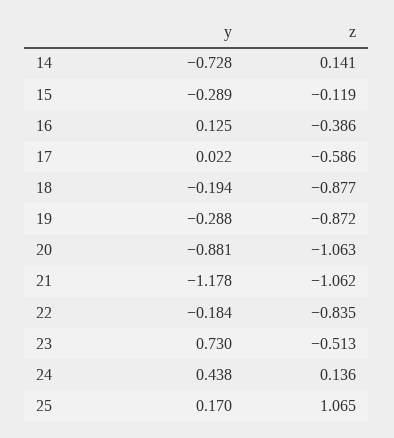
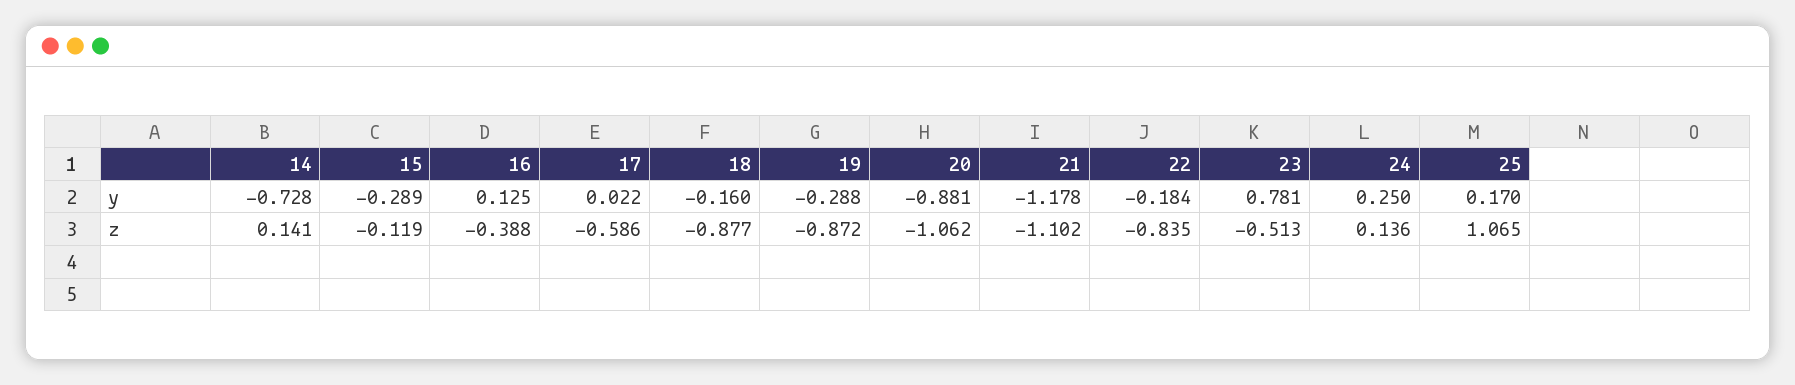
  {
    "y": {
      "14": -0.728,
      "15": -0.289,
      "16": 0.125,
      "17": 0.022,
-     "18": -0.194,
+     "18": -0.16,
      "19": -0.288,
      "20": -0.881,
      "21": -1.178,
      "22": -0.184,
-     "23": 0.73,
+     "23": 0.781,
-     "24": 0.438,
+     "24": 0.25,
      "25": 0.17
    },
    "z": {
      "14": 0.141,
      "15": -0.119,
-     "16": -0.386,
+     "16": -0.388,
      "17": -0.586,
      "18": -0.877,
      "19": -0.872,
-     "20": -1.063,
+     "20": -1.062,
-     "21": -1.062,
+     "21": -1.102,
      "22": -0.835,
      "23": -0.513,
      "24": 0.136,
      "25": 1.065
    }
  }

